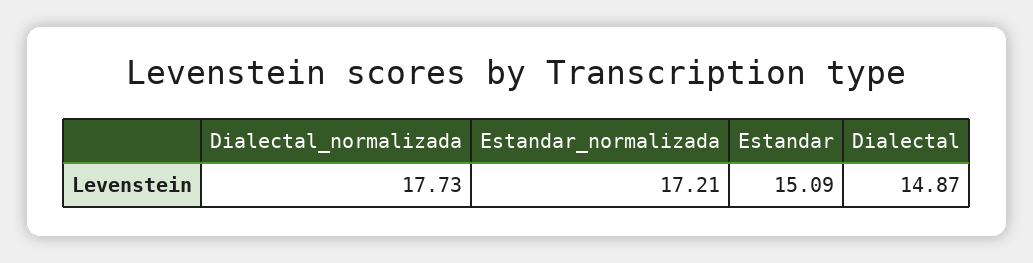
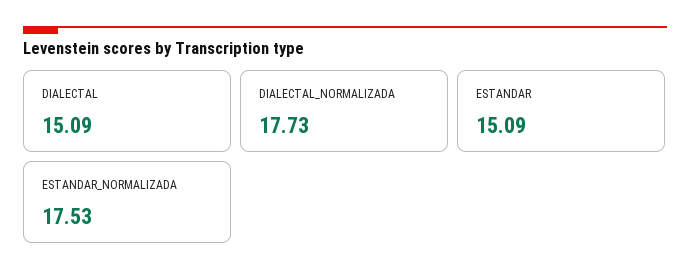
  {
    "Dialectal_normalizada": 17.73,
-   "Estandar_normalizada": 17.21,
+   "Estandar_normalizada": 17.53,
    "Estandar": 15.09,
-   "Dialectal": 14.87
+   "Dialectal": 15.09
  }

